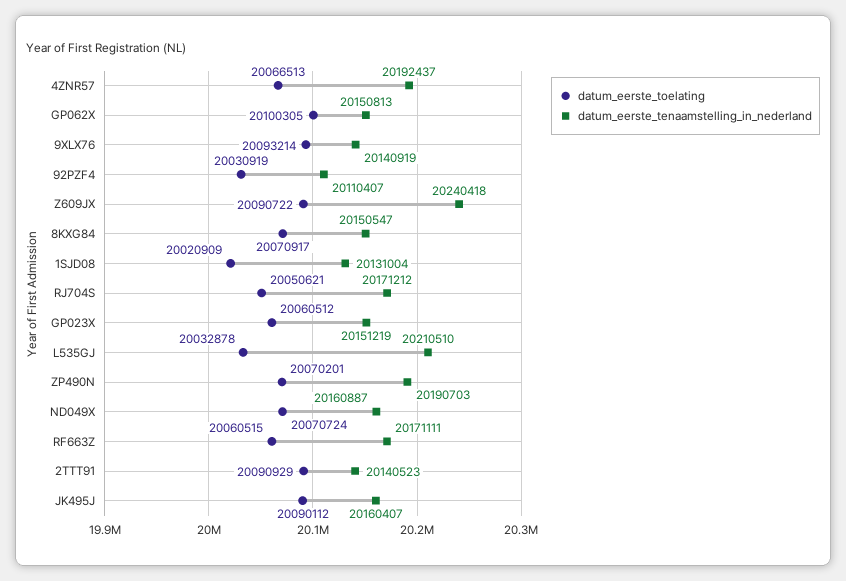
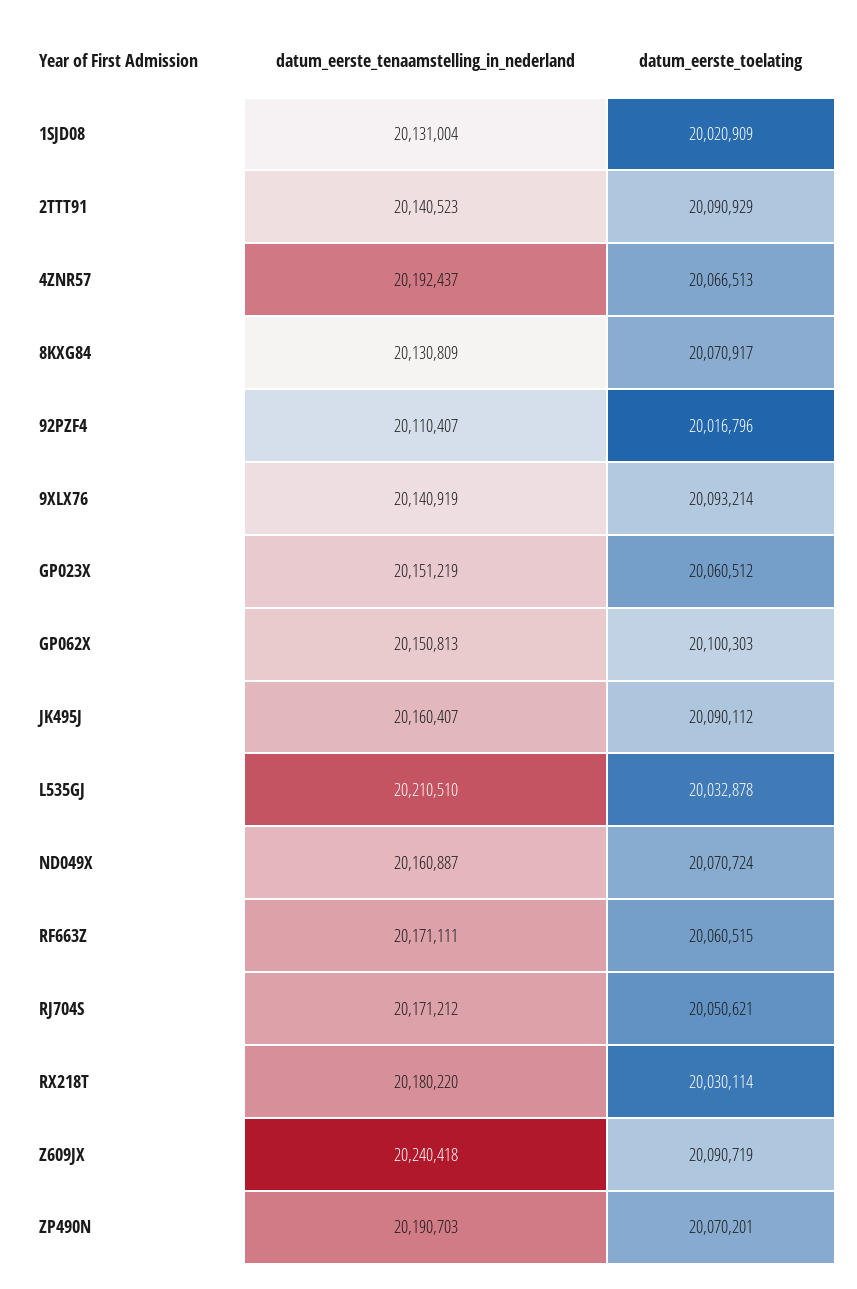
  {
    "datum_eerste_toelating": {
      "4ZNR57": 20066513,
-     "GP062X": 20100305,
+     "GP062X": 20100303,
      "9XLX76": 20093214,
-     "92PZF4": 20030919,
+     "92PZF4": 20016796,
-     "Z609JX": 20090722,
+     "Z609JX": 20090719,
      "8KXG84": 20070917,
      "1SJD08": 20020909,
      "RJ704S": 20050621,
      "GP023X": 20060512,
      "L535GJ": 20032878,
      "ZP490N": 20070201,
      "ND049X": 20070724,
      "RF663Z": 20060515,
      "2TTT91": 20090929,
-     "JK495J": 20090112
+     "JK495J": 20090112,
+     "RX218T": 20030114
    },
    "datum_eerste_tenaamstelling_in_nederland": {
      "4ZNR57": 20192437,
      "GP062X": 20150813,
      "9XLX76": 20140919,
      "92PZF4": 20110407,
      "Z609JX": 20240418,
-     "8KXG84": 20150547,
+     "8KXG84": 20130809,
      "1SJD08": 20131004,
      "RJ704S": 20171212,
      "GP023X": 20151219,
      "L535GJ": 20210510,
      "ZP490N": 20190703,
      "ND049X": 20160887,
      "RF663Z": 20171111,
      "2TTT91": 20140523,
-     "JK495J": 20160407
+     "JK495J": 20160407,
+     "RX218T": 20180220
    }
  }

